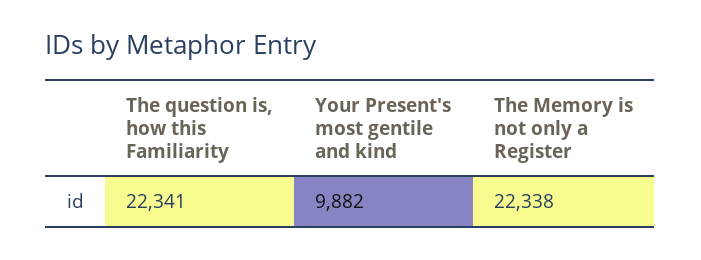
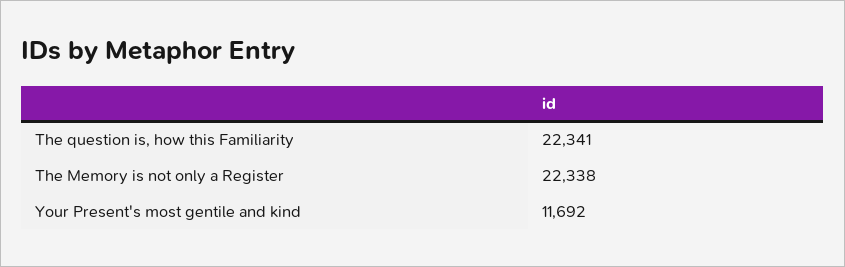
  {
    "The question is, how this Familiarity": 22341,
-   "Your Present's most gentile and kind": 9882,
+   "Your Present's most gentile and kind": 11692,
    "The Memory is not only a Register": 22338
  }

